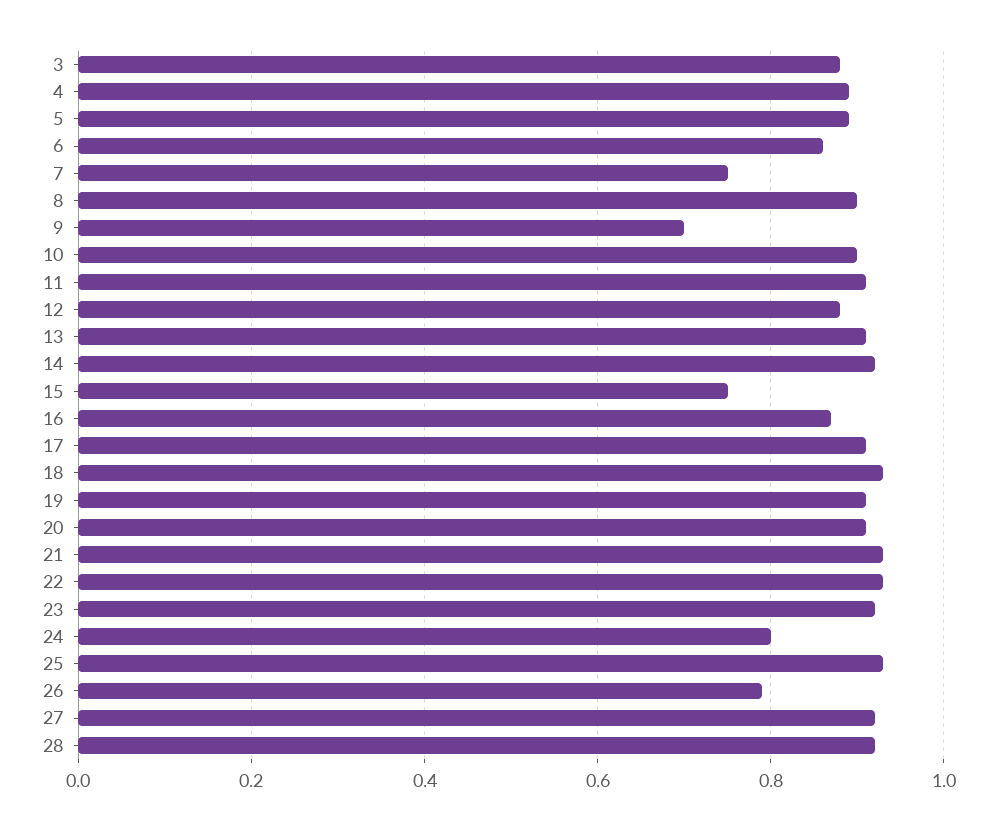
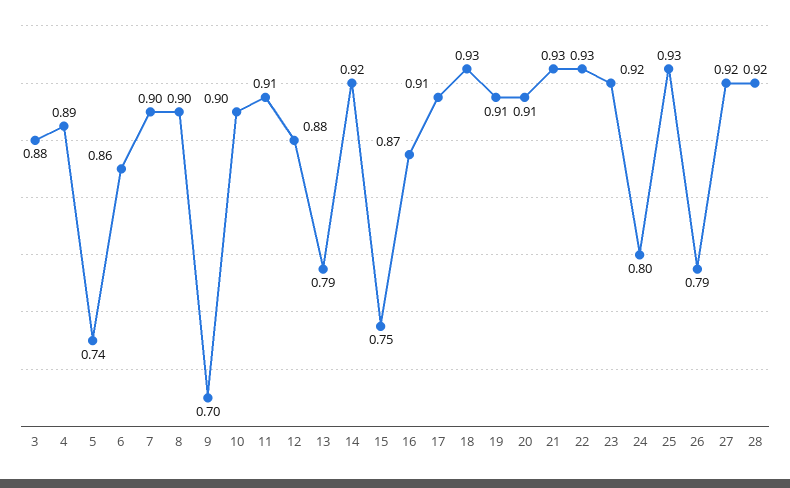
  {
    "3": 0.88,
    "4": 0.89,
-   "5": 0.9,
+   "5": 0.74,
    "6": 0.86,
-   "7": 0.75,
+   "7": 0.9,
    "8": 0.9,
    "9": 0.7,
    "10": 0.9,
    "11": 0.91,
    "12": 0.88,
-   "13": 0.9,
+   "13": 0.79,
    "14": 0.92,
    "15": 0.75,
    "16": 0.87,
    "17": 0.91,
    "18": 0.93,
    "19": 0.91,
    "20": 0.91,
    "21": 0.93,
    "22": 0.93,
    "23": 0.92,
    "24": 0.8,
    "25": 0.93,
    "26": 0.79,
    "27": 0.92,
    "28": 0.92
  }

